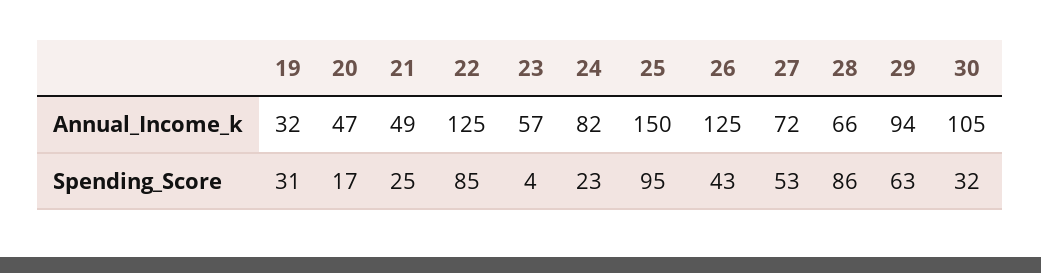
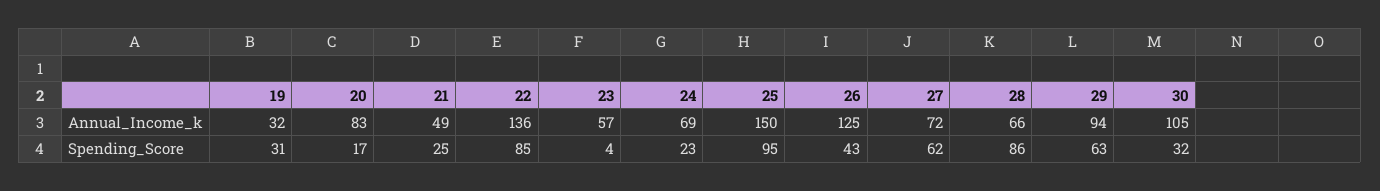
  {
    "19": {
      "Annual_Income_k": 32,
      "Spending_Score": 31
    },
    "20": {
-     "Annual_Income_k": 47,
+     "Annual_Income_k": 83,
      "Spending_Score": 17
    },
    "21": {
      "Annual_Income_k": 49,
      "Spending_Score": 25
    },
    "22": {
-     "Annual_Income_k": 125,
+     "Annual_Income_k": 136,
      "Spending_Score": 85
    },
    "23": {
      "Annual_Income_k": 57,
      "Spending_Score": 4
    },
    "24": {
-     "Annual_Income_k": 82,
+     "Annual_Income_k": 69,
      "Spending_Score": 23
    },
    "25": {
      "Annual_Income_k": 150,
      "Spending_Score": 95
    },
    "26": {
      "Annual_Income_k": 125,
      "Spending_Score": 43
    },
    "27": {
      "Annual_Income_k": 72,
-     "Spending_Score": 53
+     "Spending_Score": 62
    },
    "28": {
      "Annual_Income_k": 66,
      "Spending_Score": 86
    },
    "29": {
      "Annual_Income_k": 94,
      "Spending_Score": 63
    },
    "30": {
      "Annual_Income_k": 105,
      "Spending_Score": 32
    }
  }

